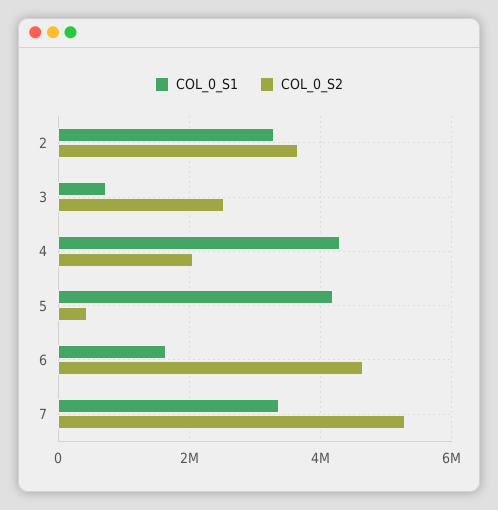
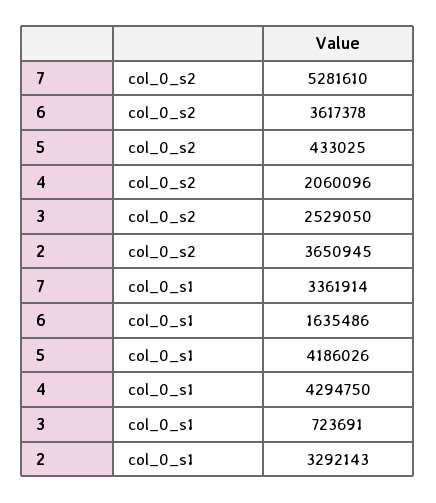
  {
    "COL_0_S1": {
      "2": 3292143,
      "3": 723691,
      "4": 4294750,
      "5": 4186026,
      "6": 1635486,
      "7": 3361914
    },
    "COL_0_S2": {
      "2": 3650945,
      "3": 2529050,
      "4": 2060096,
      "5": 433025,
-     "6": 4600000,
+     "6": 3617378,
      "7": 5281610
    }
  }

